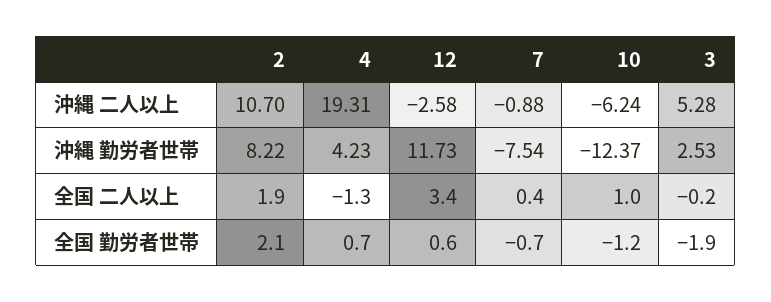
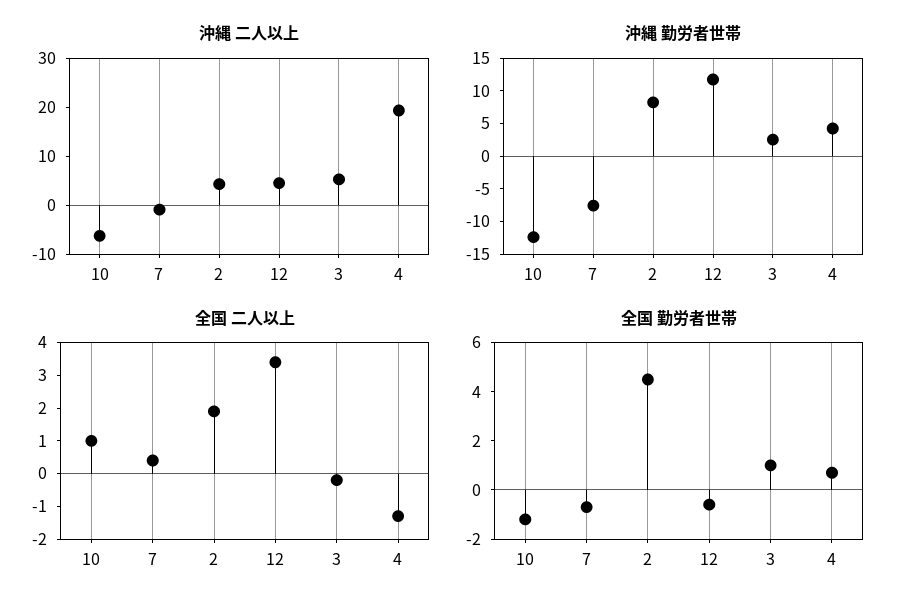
  {
    "沖縄 二人以上": {
-     "2": 10.7,
+     "2": 4,
      "4": 19.31,
-     "12": -2.58,
+     "12": 4,
      "7": -0.88,
      "10": -6.24,
      "3": 5.28
    },
    "沖縄 勤労者世帯": {
      "2": 8.22,
      "4": 4.23,
      "12": 11.73,
      "7": -7.54,
      "10": -12.37,
      "3": 2.53
    },
    "全国 二人以上": {
      "2": 1.9,
      "4": -1.3,
      "12": 3.4,
      "7": 0.4,
      "10": 1,
      "3": -0.2
    },
    "全国 勤労者世帯": {
-     "2": 2.1,
+     "2": 4.5,
      "4": 0.7,
-     "12": 0.6,
+     "12": -0.5,
      "7": -0.7,
      "10": -1.2,
-     "3": -1.9
+     "3": 1
    }
  }

